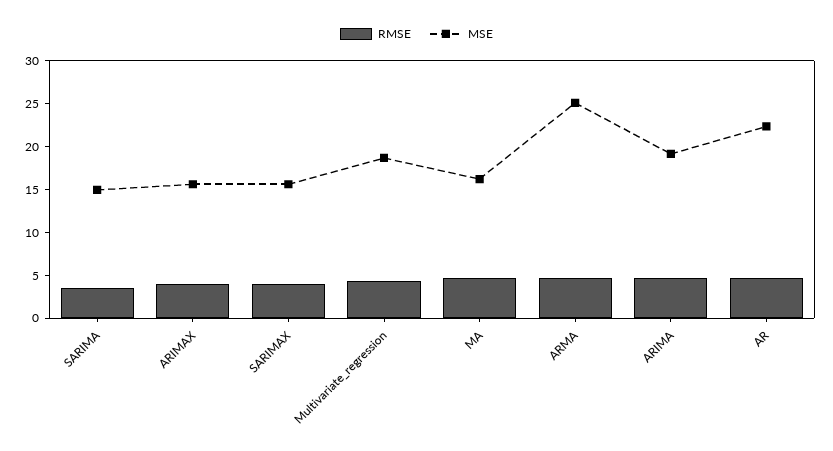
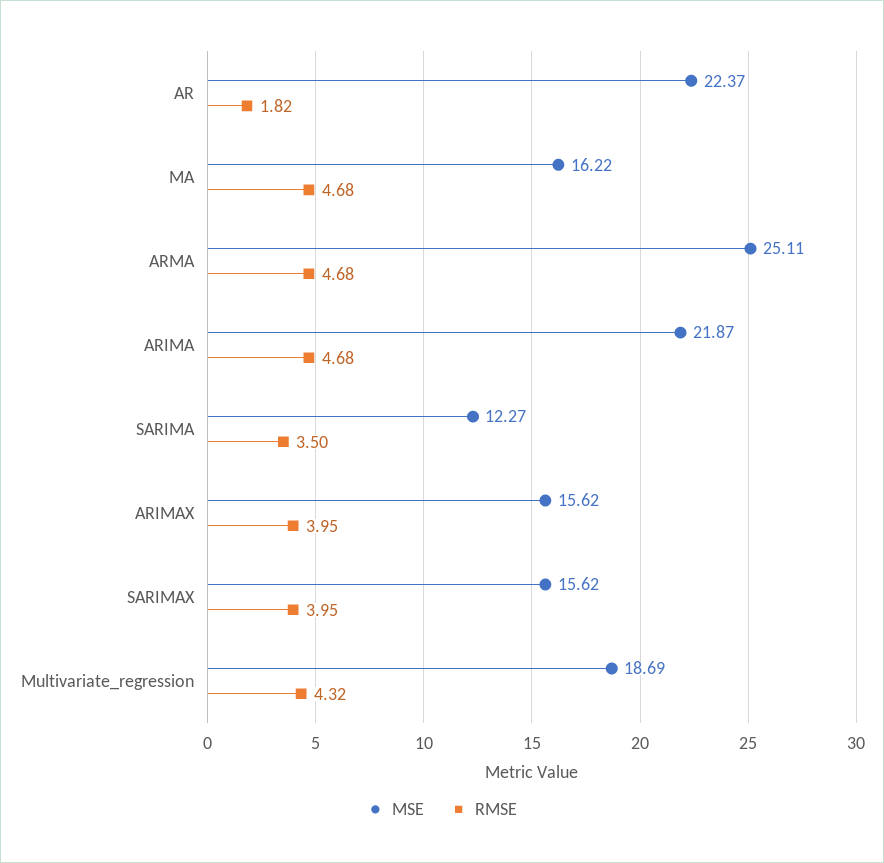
  {
    "RMSE": {
      "SARIMA": 3.5,
      "ARIMAX": 3.95,
      "SARIMAX": 3.95,
      "Multivariate_regression": 4.32,
      "MA": 4.68,
      "ARMA": 4.68,
      "ARIMA": 4.68,
-     "AR": 5
+     "AR": 1.82
    },
    "MSE": {
-     "SARIMA": 15,
+     "SARIMA": 12.27,
      "ARIMAX": 15.62,
      "SARIMAX": 15.62,
      "Multivariate_regression": 18.69,
      "MA": 16.22,
      "ARMA": 25.11,
-     "ARIMA": 19,
+     "ARIMA": 21.87,
      "AR": 22.37
    }
  }

